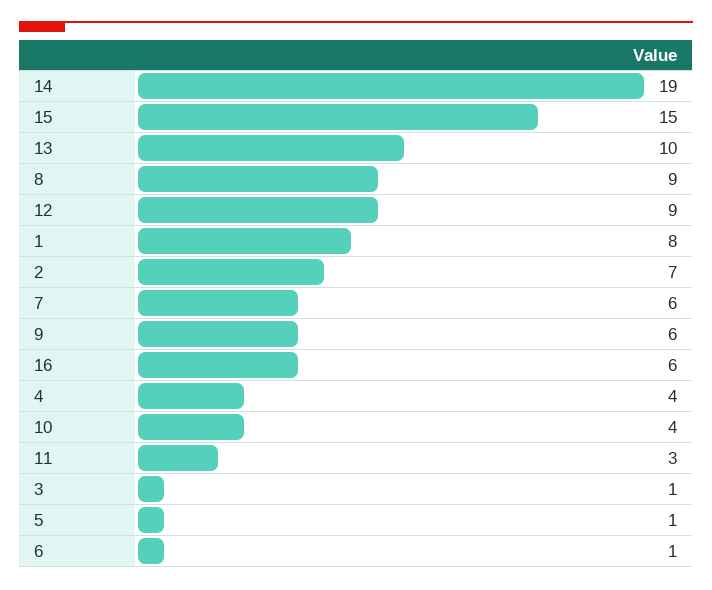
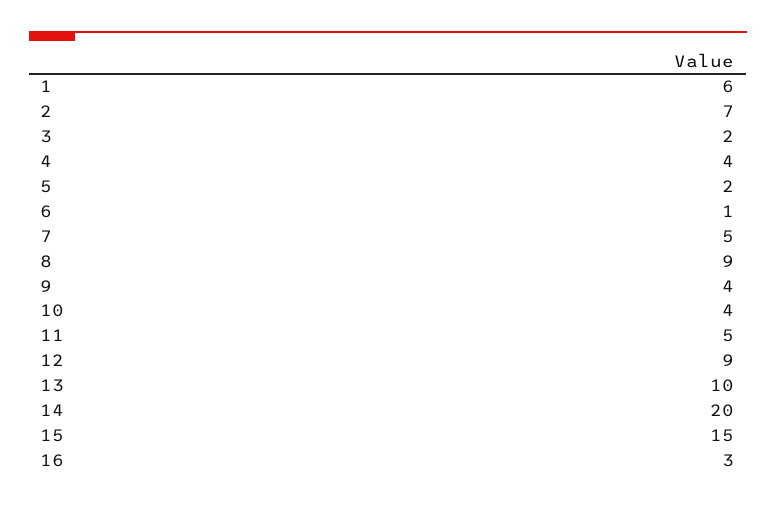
  {
-   "14": 19,
+   "14": 20,
    "15": 15,
    "13": 10,
    "8": 9,
    "12": 9,
-   "1": 8,
+   "1": 6,
    "2": 7,
-   "7": 6,
+   "7": 5,
-   "9": 6,
+   "9": 4,
-   "16": 6,
+   "16": 3,
    "4": 4,
    "10": 4,
-   "11": 3,
+   "11": 5,
-   "3": 1,
+   "3": 2,
-   "5": 1,
+   "5": 2,
    "6": 1
  }

